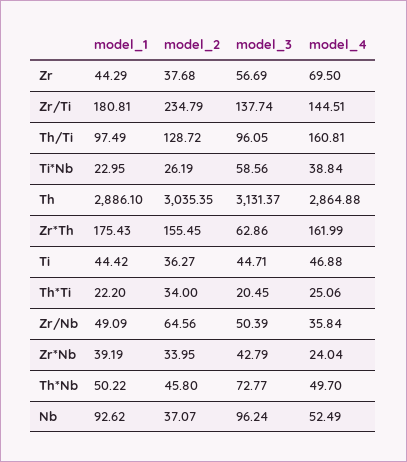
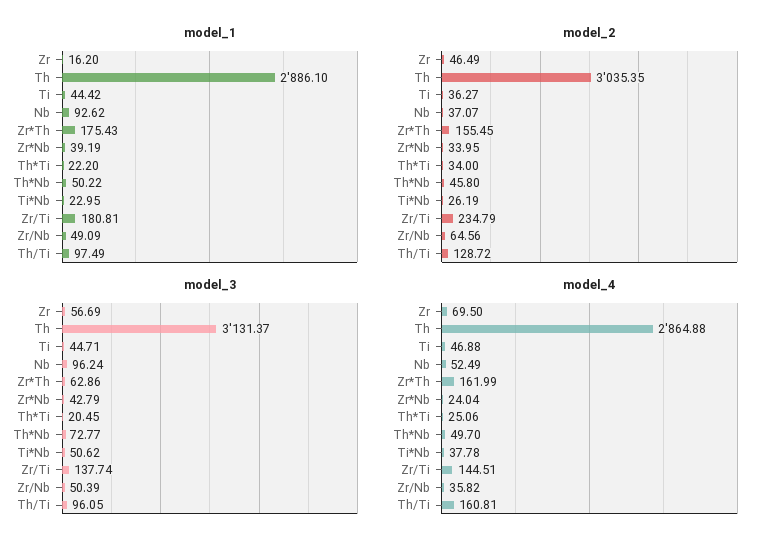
  {
    "model_1": {
-     "Zr": 44.29,
+     "Zr": 16.2,
      "Zr/Ti": 180.81,
      "Th/Ti": 97.49,
      "Ti*Nb": 22.95,
      "Th": 2886.1,
      "Zr*Th": 175.43,
      "Ti": 44.42,
      "Th*Ti": 22.2,
      "Zr/Nb": 49.09,
      "Zr*Nb": 39.19,
      "Th*Nb": 50.22,
      "Nb": 92.62
    },
    "model_2": {
-     "Zr": 37.68,
+     "Zr": 46.49,
      "Zr/Ti": 234.79,
      "Th/Ti": 128.72,
      "Ti*Nb": 26.19,
      "Th": 3035.35,
      "Zr*Th": 155.45,
      "Ti": 36.27,
      "Th*Ti": 34,
      "Zr/Nb": 64.56,
      "Zr*Nb": 33.95,
      "Th*Nb": 45.8,
      "Nb": 37.07
    },
    "model_3": {
      "Zr": 56.69,
      "Zr/Ti": 137.74,
      "Th/Ti": 96.05,
-     "Ti*Nb": 58.56,
+     "Ti*Nb": 50.62,
      "Th": 3131.37,
      "Zr*Th": 62.86,
      "Ti": 44.71,
      "Th*Ti": 20.45,
      "Zr/Nb": 50.39,
      "Zr*Nb": 42.79,
      "Th*Nb": 72.77,
      "Nb": 96.24
    },
    "model_4": {
      "Zr": 69.5,
      "Zr/Ti": 144.51,
      "Th/Ti": 160.81,
-     "Ti*Nb": 38.84,
+     "Ti*Nb": 37.78,
      "Th": 2864.88,
      "Zr*Th": 161.99,
      "Ti": 46.88,
      "Th*Ti": 25.06,
-     "Zr/Nb": 35.84,
+     "Zr/Nb": 35.82,
      "Zr*Nb": 24.04,
      "Th*Nb": 49.7,
      "Nb": 52.49
    }
  }

